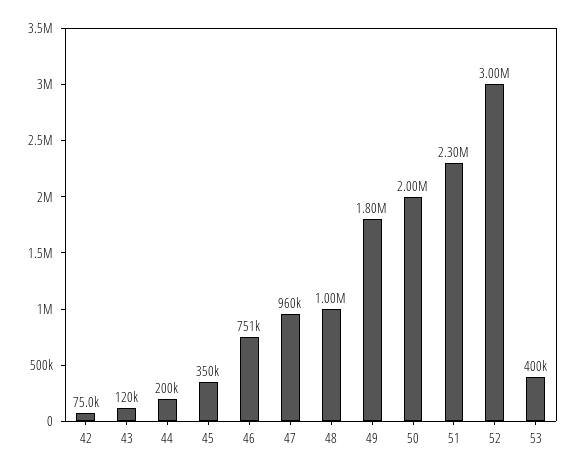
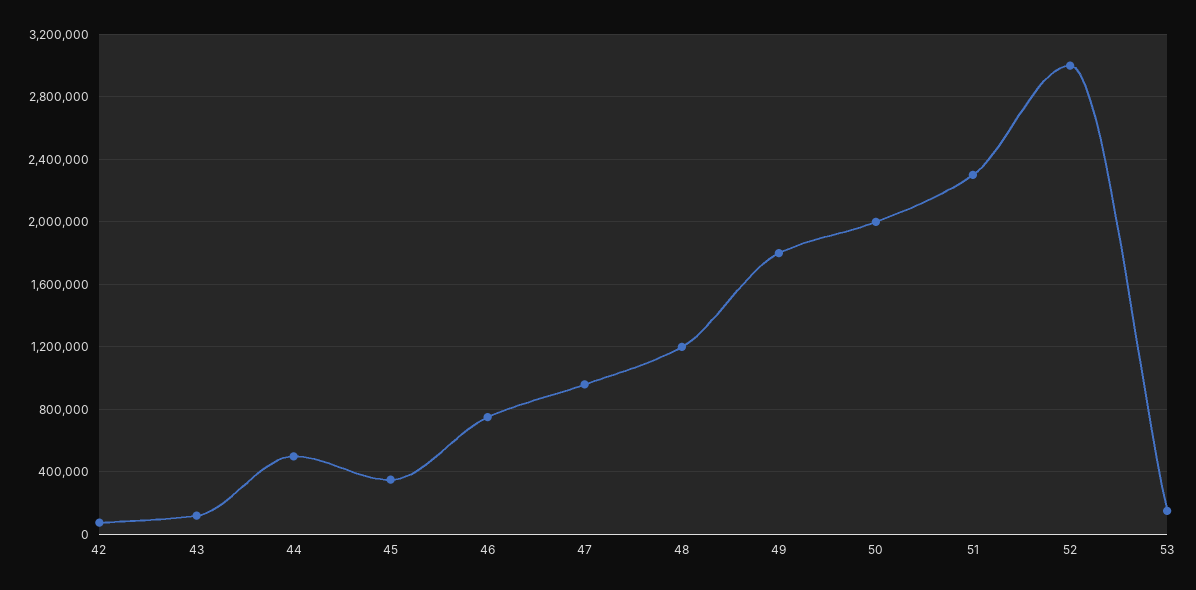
  {
    "42": 75000,
    "43": 120000,
-   "44": 200000,
+   "44": 500000,
    "45": 350000,
    "46": 751000,
    "47": 960000,
-   "48": 1000000,
+   "48": 1200000,
    "49": 1800000,
    "50": 2000000,
    "51": 2300000,
    "52": 3000000,
-   "53": 400000
+   "53": 150000
  }

